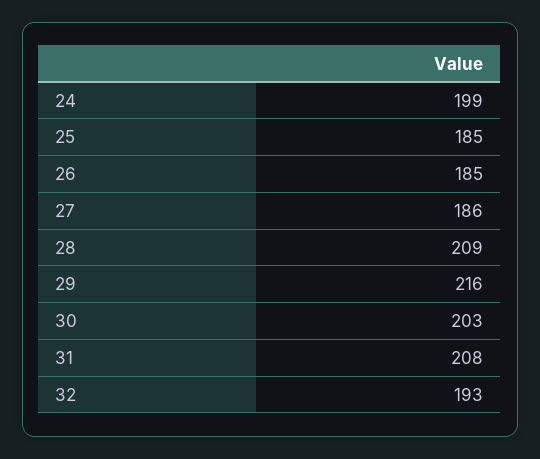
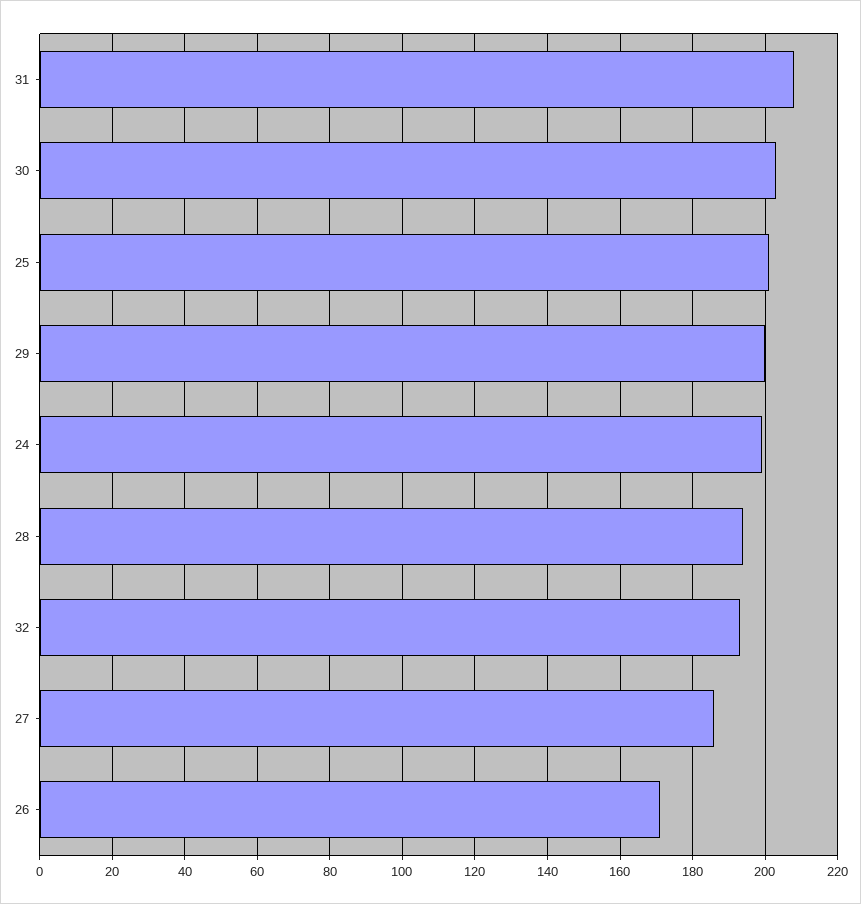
  {
    "24": 199,
-   "25": 185,
+   "25": 200,
-   "26": 185,
+   "26": 170,
    "27": 186,
-   "28": 209,
+   "28": 195,
-   "29": 216,
+   "29": 200,
    "30": 203,
    "31": 208,
    "32": 193
  }

